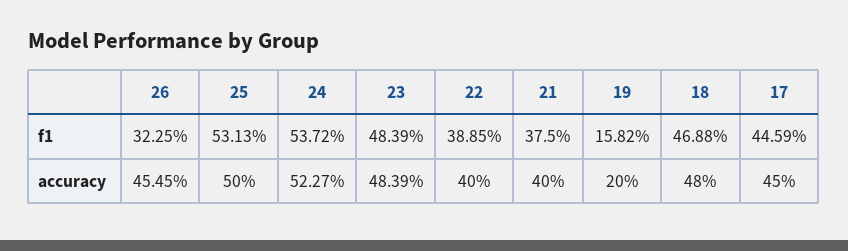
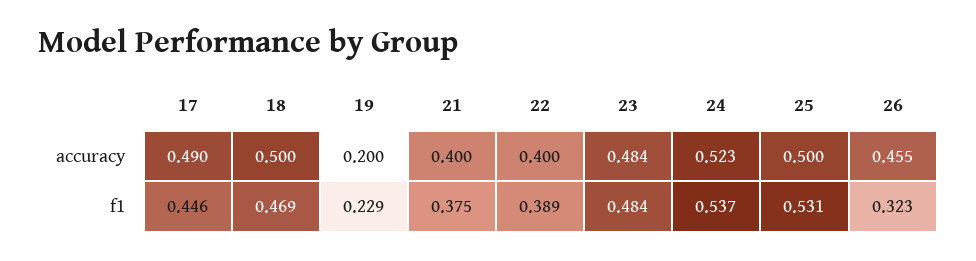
  {
    "26": {
      "f1": 0.3225,
      "accuracy": 0.4545
    },
    "25": {
      "f1": 0.5313,
      "accuracy": 0.5
    },
    "24": {
      "f1": 0.5372,
      "accuracy": 0.5227
    },
    "23": {
      "f1": 0.4839,
      "accuracy": 0.4839
    },
    "22": {
      "f1": 0.3885,
      "accuracy": 0.4
    },
    "21": {
      "f1": 0.375,
      "accuracy": 0.4
    },
    "19": {
-     "f1": 0.1582,
+     "f1": 0.229,
      "accuracy": 0.2
    },
    "18": {
      "f1": 0.4688,
-     "accuracy": 0.48
+     "accuracy": 0.5
    },
    "17": {
      "f1": 0.4459,
-     "accuracy": 0.45
+     "accuracy": 0.49
    }
  }

